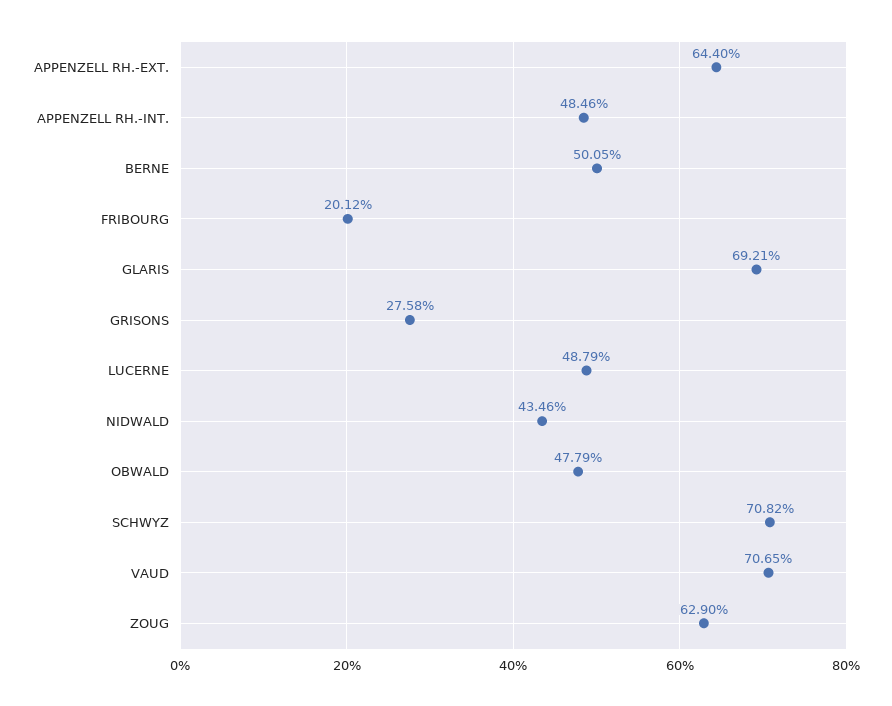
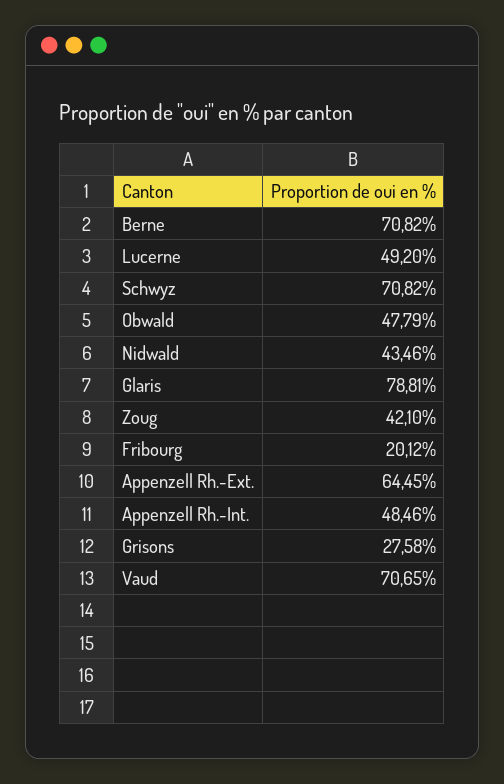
  {
-   "APPENZELL RH.-EXT.": 64.4,
+   "APPENZELL RH.-EXT.": 64.45,
    "APPENZELL RH.-INT.": 48.46,
-   "BERNE": 50.05,
+   "BERNE": 70.82,
    "FRIBOURG": 20.12,
-   "GLARIS": 69.21,
+   "GLARIS": 78.81,
    "GRISONS": 27.58,
-   "LUCERNE": 48.79,
+   "LUCERNE": 49.2,
    "NIDWALD": 43.46,
    "OBWALD": 47.79,
    "SCHWYZ": 70.82,
    "VAUD": 70.65,
-   "ZOUG": 62.9
+   "ZOUG": 42.1
  }

